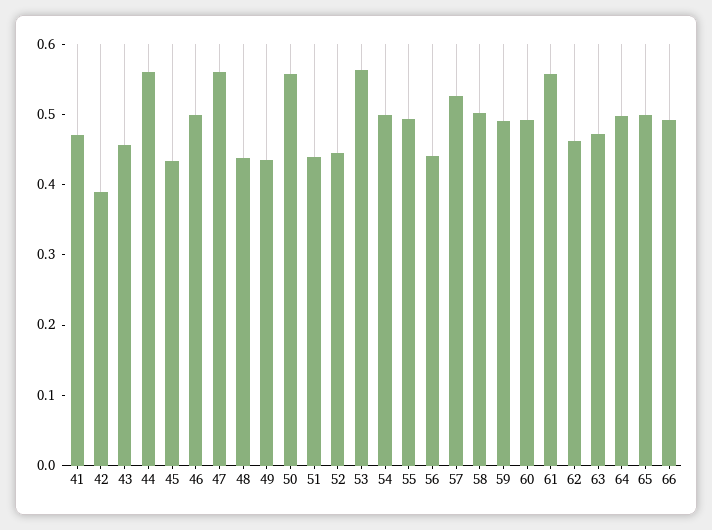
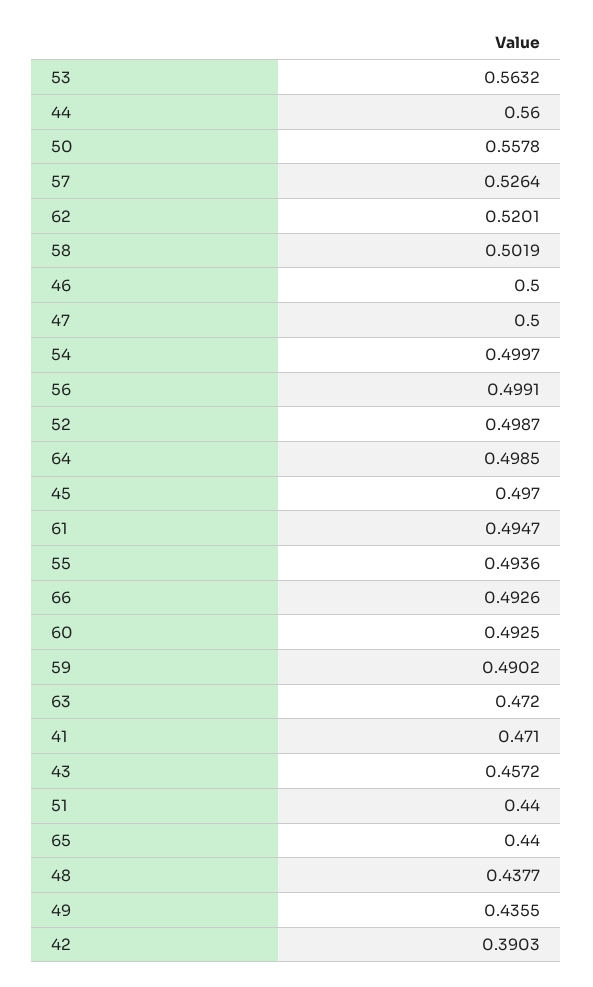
  {
    "41": 0.471,
    "42": 0.3903,
    "43": 0.4572,
    "44": 0.56,
-   "45": 0.44,
+   "45": 0.497,
    "46": 0.5,
-   "47": 0.56,
+   "47": 0.5,
    "48": 0.4377,
    "49": 0.4355,
    "50": 0.5578,
    "51": 0.44,
-   "52": 0.44,
+   "52": 0.4987,
    "53": 0.5632,
    "54": 0.4997,
    "55": 0.4936,
-   "56": 0.44,
+   "56": 0.4991,
    "57": 0.5264,
    "58": 0.5019,
    "59": 0.4902,
    "60": 0.4925,
-   "61": 0.56,
+   "61": 0.4947,
-   "62": 0.46,
+   "62": 0.5201,
    "63": 0.472,
    "64": 0.4985,
-   "65": 0.5,
+   "65": 0.44,
    "66": 0.4926
  }

